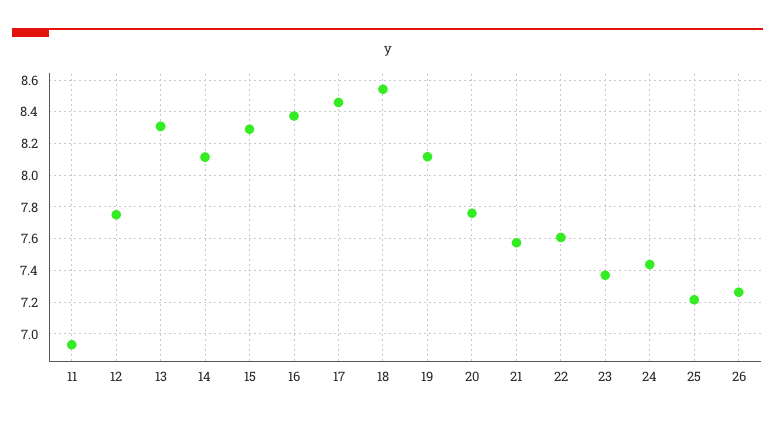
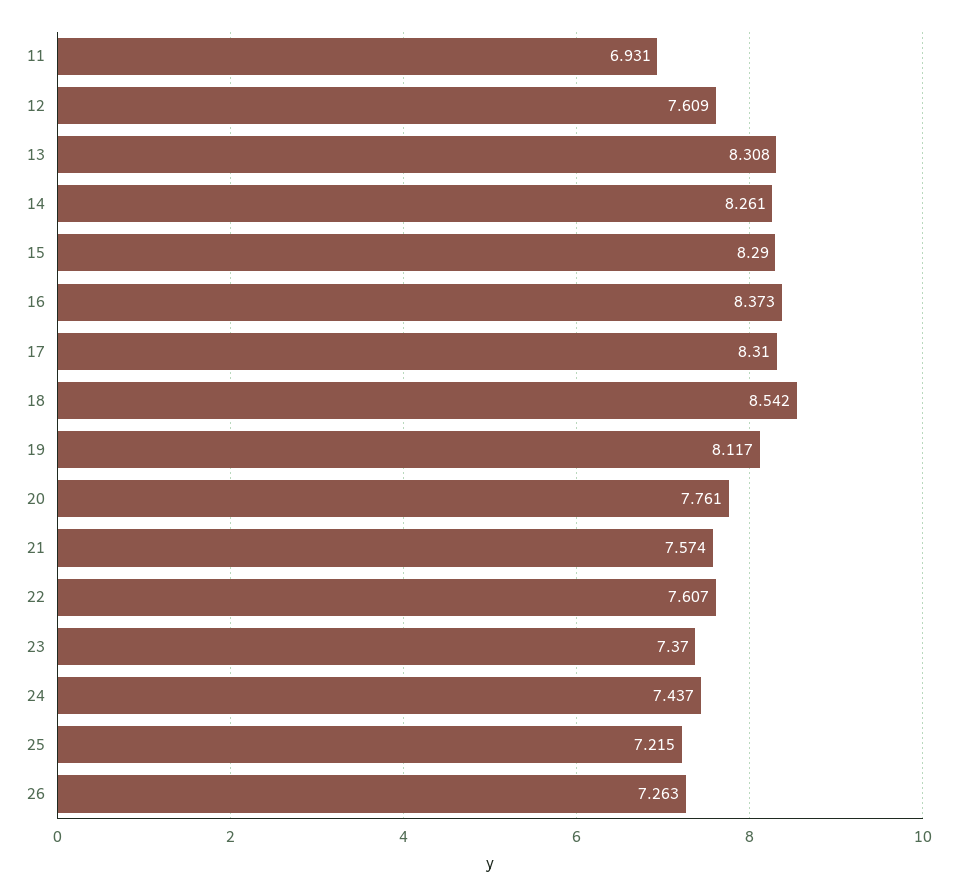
  {
    "11": 6.931,
-   "12": 7.75,
+   "12": 7.609,
    "13": 8.308,
-   "14": 8.1,
+   "14": 8.261,
    "15": 8.29,
    "16": 8.373,
-   "17": 8.45,
+   "17": 8.31,
    "18": 8.542,
    "19": 8.117,
    "20": 7.761,
    "21": 7.574,
    "22": 7.607,
    "23": 7.37,
    "24": 7.437,
    "25": 7.215,
    "26": 7.263
  }

